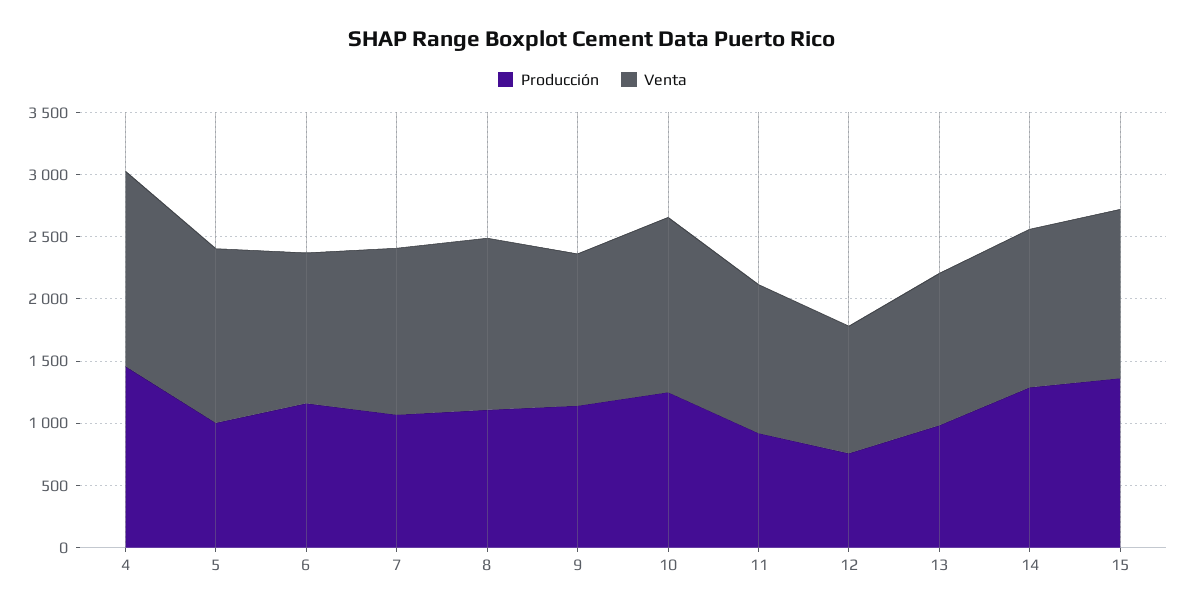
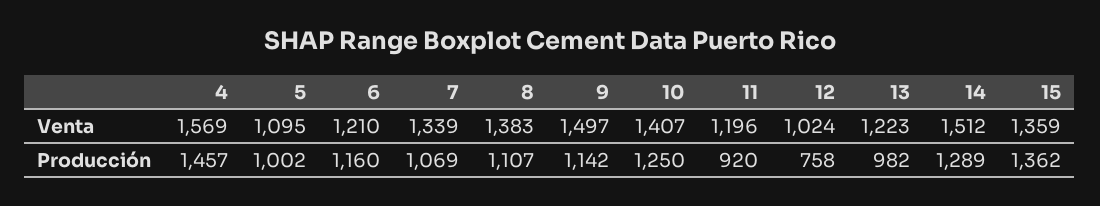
  {
    "Producción": {
      "4": 1457,
      "5": 1002,
      "6": 1160,
      "7": 1069,
      "8": 1107,
      "9": 1142,
      "10": 1250,
      "11": 920,
      "12": 758,
      "13": 982,
      "14": 1289,
      "15": 1362
    },
    "Venta": {
      "4": 1569,
-     "5": 1400,
+     "5": 1095,
      "6": 1210,
      "7": 1339,
      "8": 1383,
-     "9": 1200,
+     "9": 1497,
      "10": 1407,
      "11": 1196,
      "12": 1024,
      "13": 1223,
-     "14": 1300,
+     "14": 1512,
      "15": 1359
    }
  }

